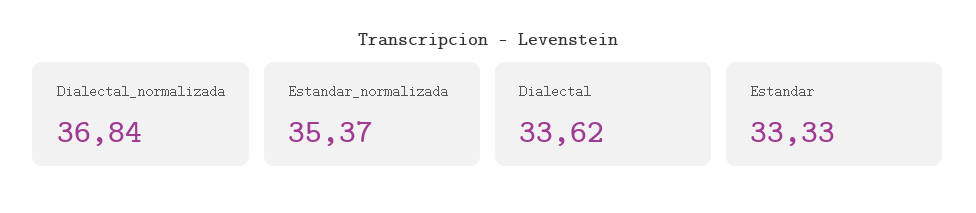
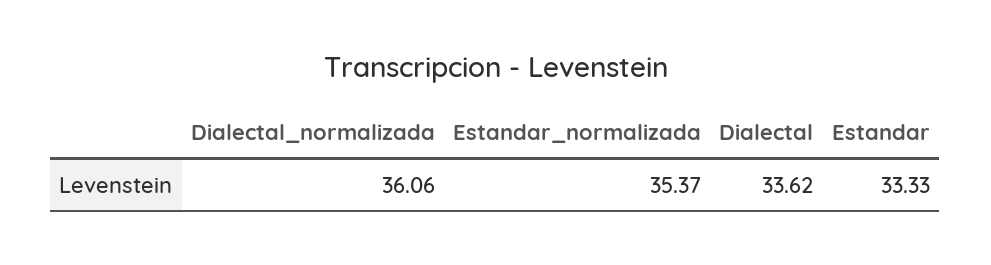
  {
-   "Dialectal_normalizada": 36.84,
+   "Dialectal_normalizada": 36.06,
    "Estandar_normalizada": 35.37,
    "Dialectal": 33.62,
    "Estandar": 33.33
  }

